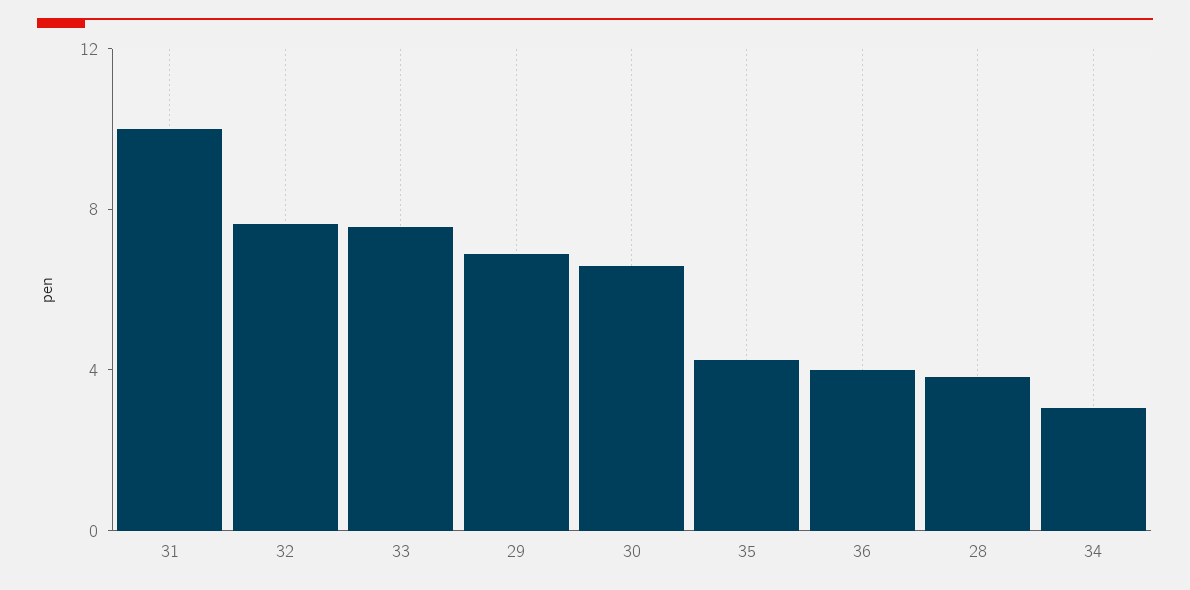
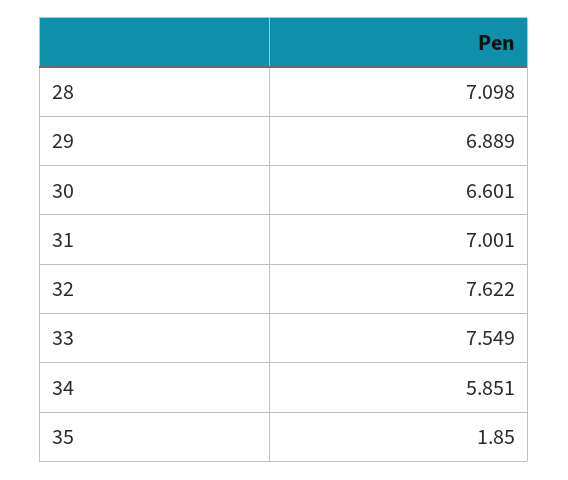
  {
-   "31": 10,
+   "31": 7.001,
    "32": 7.622,
    "33": 7.549,
    "29": 6.889,
    "30": 6.601,
-   "35": 4,
+   "35": 1.85,
-   "36": 4,
-   "28": 4,
+   "28": 7.098,
-   "34": 3
+   "34": 5.851
  }

